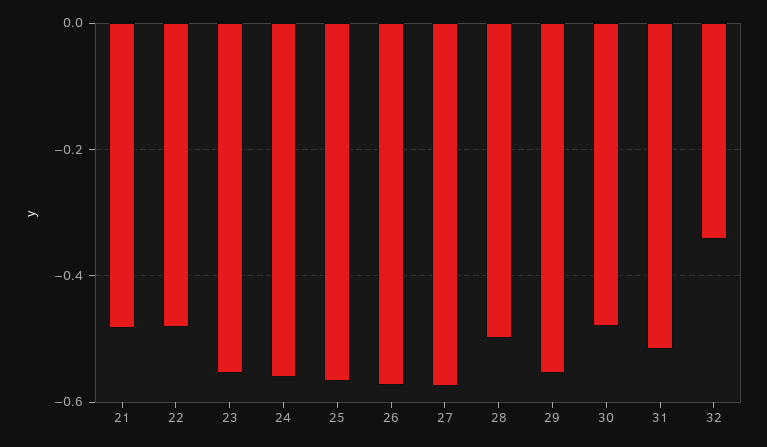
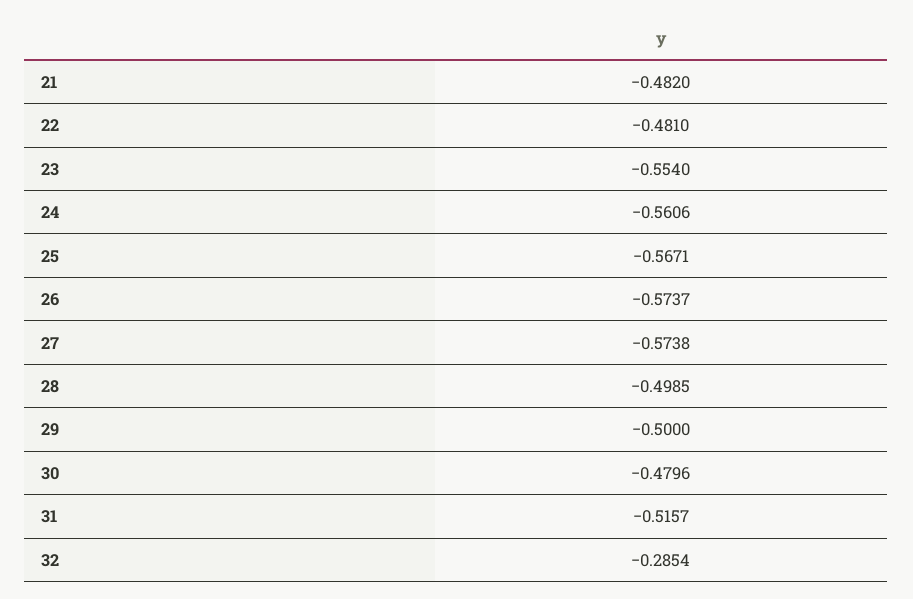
  {
    "21": -0.482,
    "22": -0.481,
    "23": -0.554,
    "24": -0.5606,
    "25": -0.5671,
    "26": -0.5737,
    "27": -0.5738,
    "28": -0.4985,
-   "29": -0.56,
+   "29": -0.5,
    "30": -0.4796,
    "31": -0.5157,
-   "32": -0.34
+   "32": -0.2854
  }

